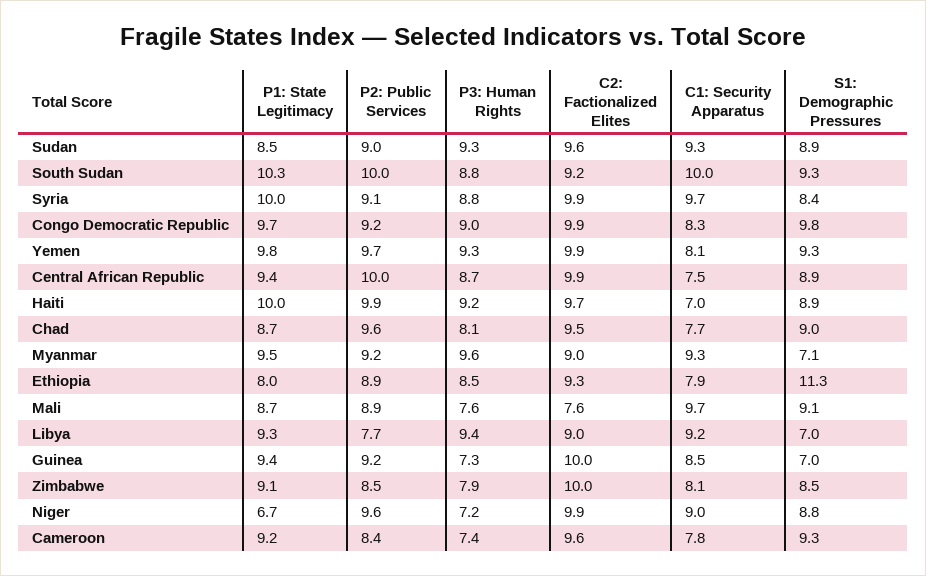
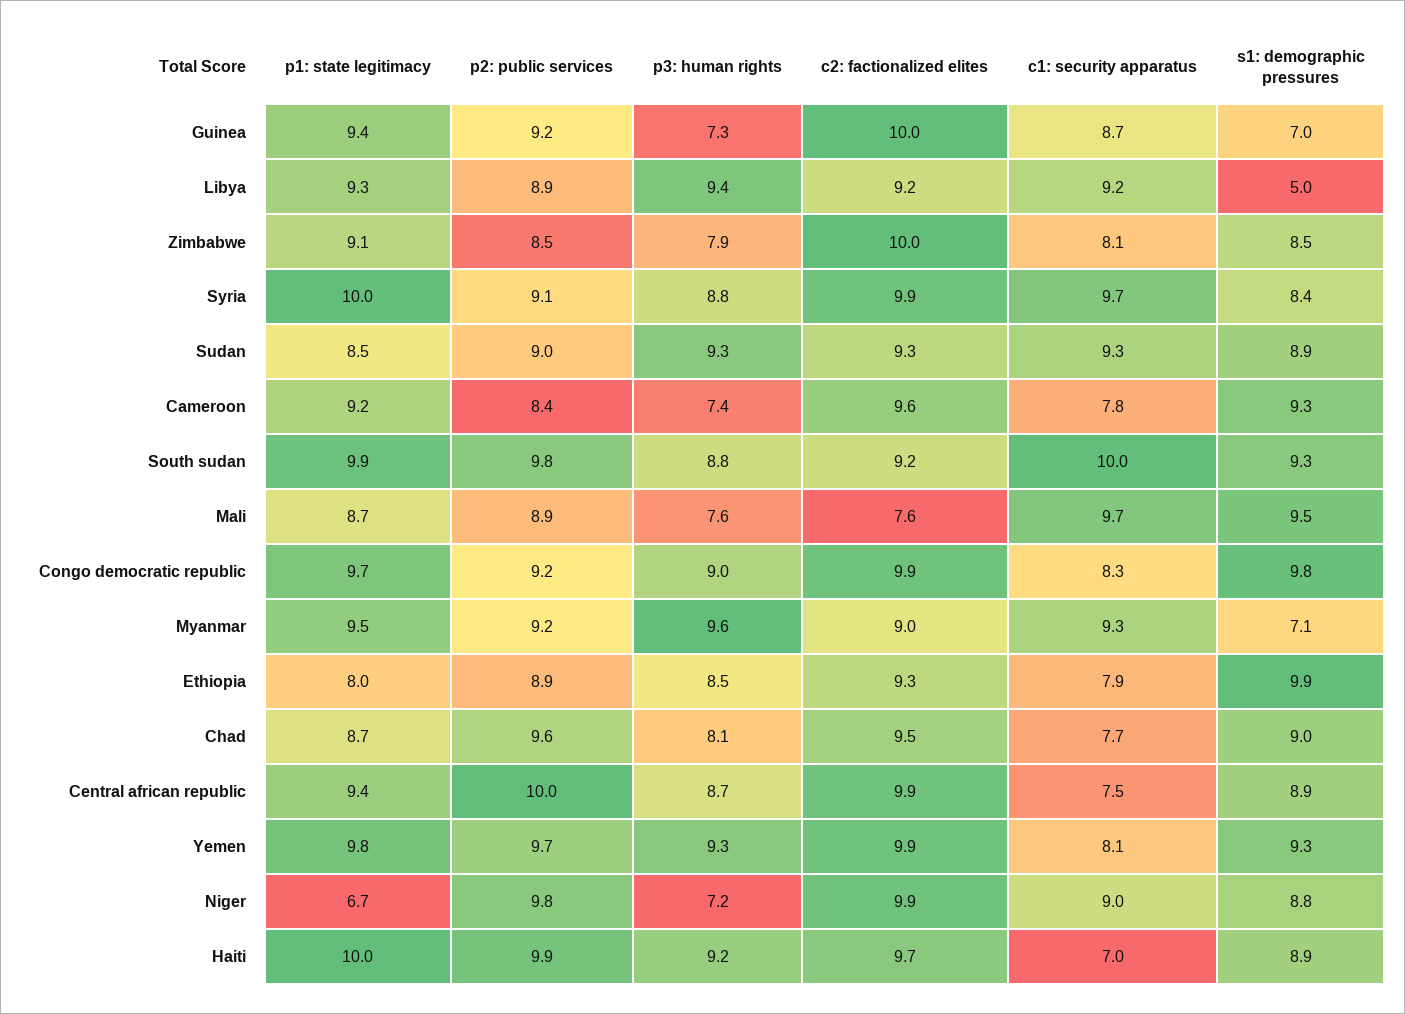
  {
    "P1: State Legitimacy": {
      "Sudan": 8.5,
-     "South Sudan": 10.3,
+     "South Sudan": 9.9,
      "Syria": 10,
      "Congo Democratic Republic": 9.7,
      "Yemen": 9.8,
      "Central African Republic": 9.4,
      "Haiti": 10,
      "Chad": 8.7,
      "Myanmar": 9.5,
      "Ethiopia": 8,
      "Mali": 8.7,
      "Libya": 9.3,
      "Guinea": 9.4,
      "Zimbabwe": 9.1,
      "Niger": 6.7,
      "Cameroon": 9.2
    },
    "P2: Public Services": {
      "Sudan": 9,
-     "South Sudan": 10,
+     "South Sudan": 9.8,
      "Syria": 9.1,
      "Congo Democratic Republic": 9.2,
      "Yemen": 9.7,
      "Central African Republic": 10,
      "Haiti": 9.9,
      "Chad": 9.6,
      "Myanmar": 9.2,
      "Ethiopia": 8.9,
      "Mali": 8.9,
-     "Libya": 7.7,
+     "Libya": 8.9,
      "Guinea": 9.2,
      "Zimbabwe": 8.5,
-     "Niger": 9.6,
+     "Niger": 9.8,
      "Cameroon": 8.4
    },
    "P3: Human Rights": {
      "Sudan": 9.3,
      "South Sudan": 8.8,
      "Syria": 8.8,
      "Congo Democratic Republic": 9,
      "Yemen": 9.3,
      "Central African Republic": 8.7,
      "Haiti": 9.2,
      "Chad": 8.1,
      "Myanmar": 9.6,
      "Ethiopia": 8.5,
      "Mali": 7.6,
      "Libya": 9.4,
      "Guinea": 7.3,
      "Zimbabwe": 7.9,
      "Niger": 7.2,
      "Cameroon": 7.4
    },
    "C2: Factionalized Elites": {
-     "Sudan": 9.6,
+     "Sudan": 9.3,
      "South Sudan": 9.2,
      "Syria": 9.9,
      "Congo Democratic Republic": 9.9,
      "Yemen": 9.9,
      "Central African Republic": 9.9,
      "Haiti": 9.7,
      "Chad": 9.5,
      "Myanmar": 9,
      "Ethiopia": 9.3,
      "Mali": 7.6,
-     "Libya": 9,
+     "Libya": 9.2,
      "Guinea": 10,
      "Zimbabwe": 10,
      "Niger": 9.9,
      "Cameroon": 9.6
    },
    "C1: Security Apparatus": {
      "Sudan": 9.3,
      "South Sudan": 10,
      "Syria": 9.7,
      "Congo Democratic Republic": 8.3,
      "Yemen": 8.1,
      "Central African Republic": 7.5,
      "Haiti": 7,
      "Chad": 7.7,
      "Myanmar": 9.3,
      "Ethiopia": 7.9,
      "Mali": 9.7,
      "Libya": 9.2,
-     "Guinea": 8.5,
+     "Guinea": 8.7,
      "Zimbabwe": 8.1,
      "Niger": 9,
      "Cameroon": 7.8
    },
    "S1: Demographic Pressures": {
      "Sudan": 8.9,
      "South Sudan": 9.3,
      "Syria": 8.4,
      "Congo Democratic Republic": 9.8,
      "Yemen": 9.3,
      "Central African Republic": 8.9,
      "Haiti": 8.9,
      "Chad": 9,
      "Myanmar": 7.1,
-     "Ethiopia": 11.3,
+     "Ethiopia": 9.9,
-     "Mali": 9.1,
+     "Mali": 9.5,
-     "Libya": 7,
+     "Libya": 5,
      "Guinea": 7,
      "Zimbabwe": 8.5,
      "Niger": 8.8,
      "Cameroon": 9.3
    }
  }

